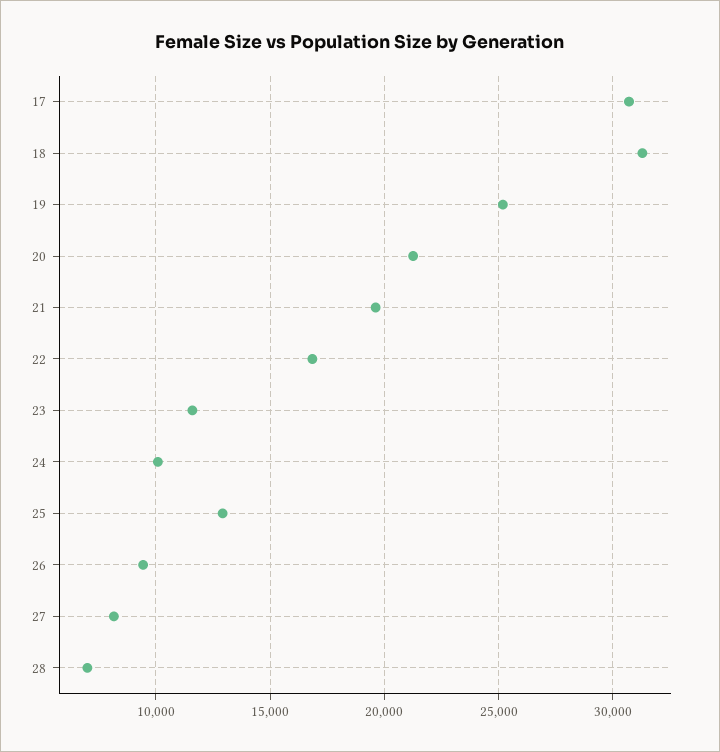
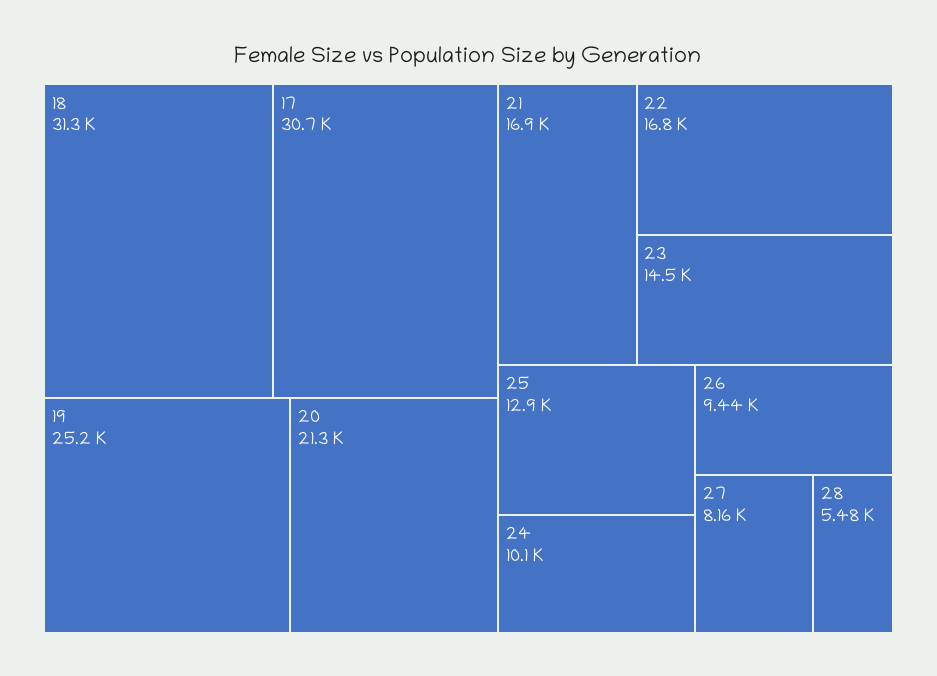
  {
    "17": 30700,
    "18": 31300,
    "19": 25200,
    "20": 21300,
-   "21": 19500,
+   "21": 16900,
    "22": 16800,
-   "23": 11500,
+   "23": 14500,
    "24": 10100,
    "25": 12900,
    "26": 9440,
    "27": 8160,
-   "28": 7000
+   "28": 5480
  }

